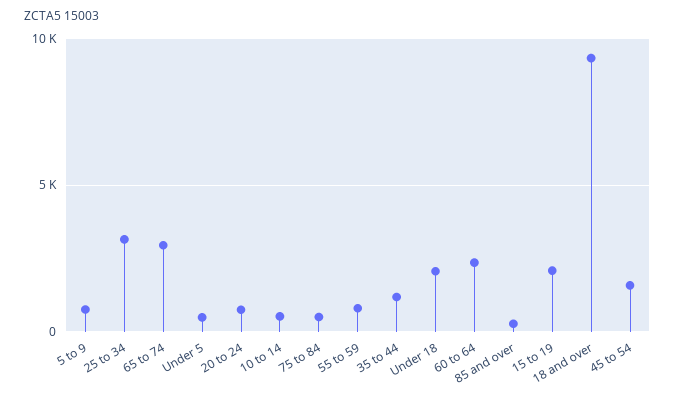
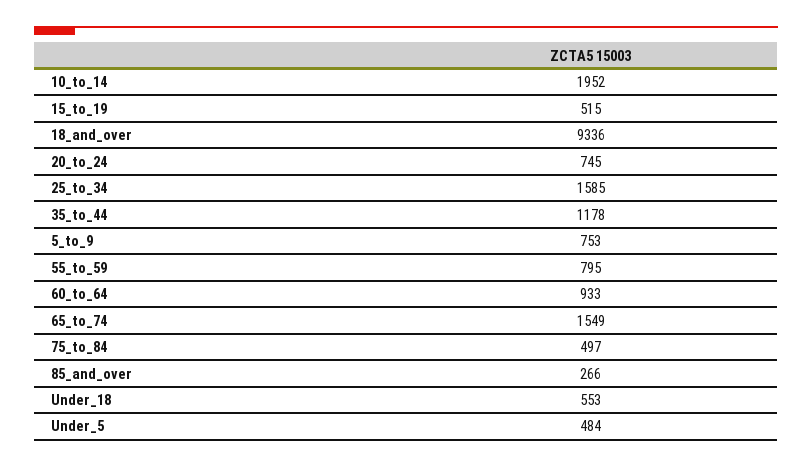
  {
    "5 to 9": 753,
-   "25 to 34": 3000,
+   "25 to 34": 1585,
-   "65 to 74": 3000,
+   "65 to 74": 1549,
    "Under 5": 484,
    "20 to 24": 745,
-   "10 to 14": 500,
+   "10 to 14": 1952,
    "75 to 84": 497,
    "55 to 59": 795,
    "35 to 44": 1178,
-   "Under 18": 2000,
+   "Under 18": 553,
-   "60 to 64": 2500,
+   "60 to 64": 933,
    "85 and over": 266,
-   "15 to 19": 2000,
+   "15 to 19": 515,
-   "18 and over": 9336,
+   "18 and over": 9336
-   "45 to 54": 1500
  }

